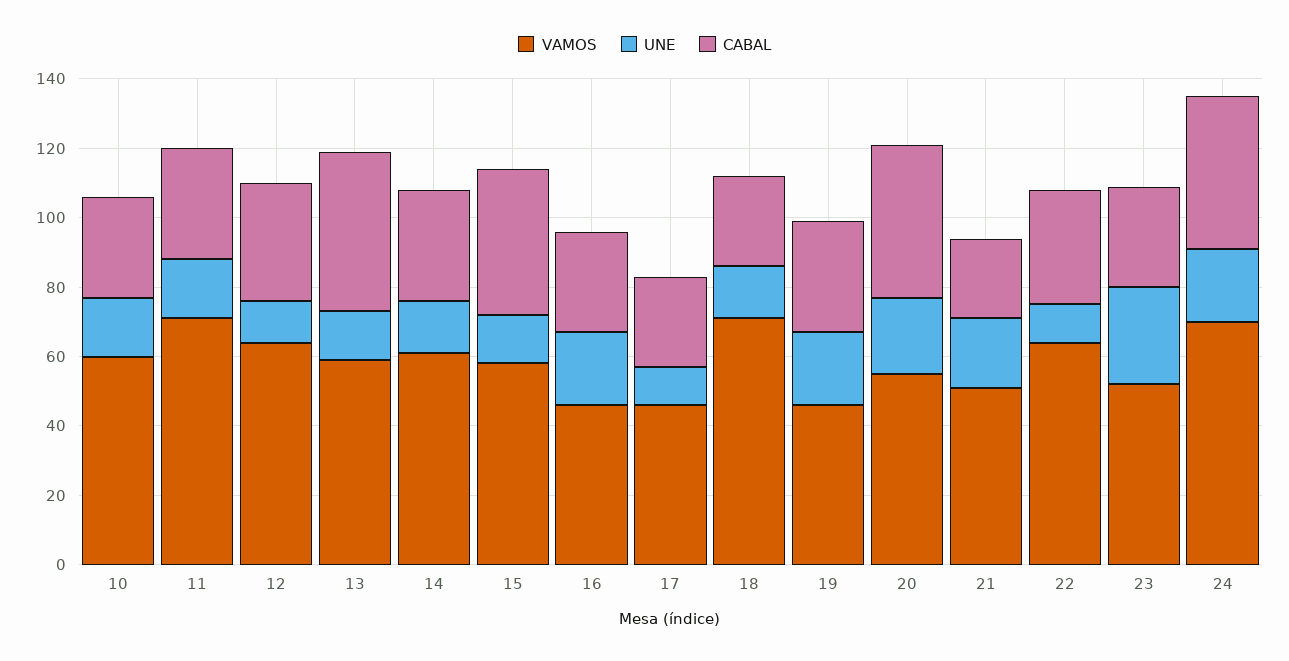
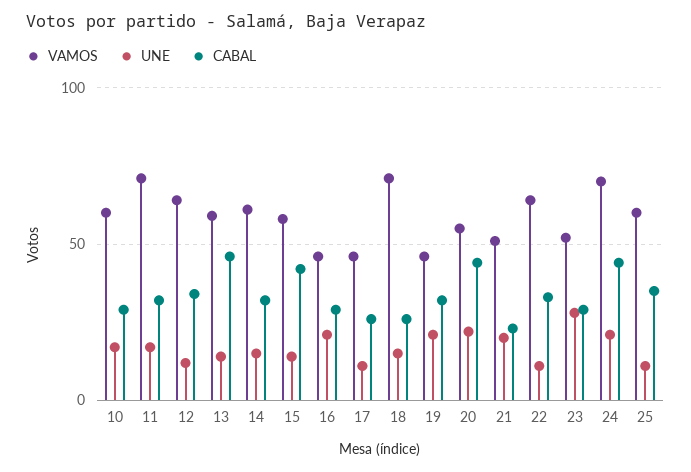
  {
    "VAMOS": {
      "10": 60,
      "11": 70,
      "12": 65,
      "13": 60,
      "14": 60,
      "15": 60,
      "16": 45,
      "17": 45,
      "18": 70,
      "19": 45,
      "20": 55,
      "21": 50,
      "22": 65,
      "23": 50,
-     "24": 70
+     "24": 70,
+     "25": 60
    },
    "UNE": {
      "10": 15,
      "11": 15,
      "12": 10,
      "13": 15,
      "14": 15,
      "15": 15,
      "16": 20,
      "17": 10,
      "18": 15,
      "19": 20,
      "20": 20,
      "21": 20,
      "22": 10,
      "23": 30,
-     "24": 20
+     "24": 20,
+     "25": 10
    },
    "CABAL": {
      "10": 30,
      "11": 30,
      "12": 35,
      "13": 45,
      "14": 30,
      "15": 40,
      "16": 30,
      "17": 25,
      "18": 25,
      "19": 30,
      "20": 45,
      "21": 25,
      "22": 35,
      "23": 30,
-     "24": 45
+     "24": 45,
+     "25": 35
    }
  }

